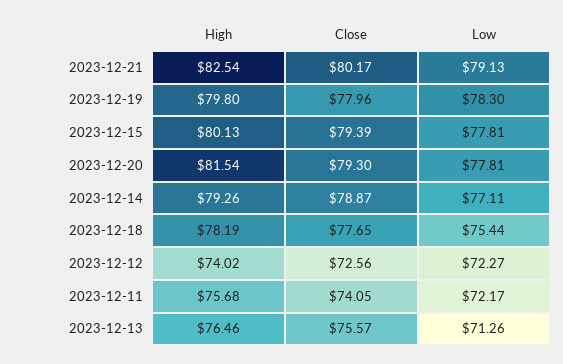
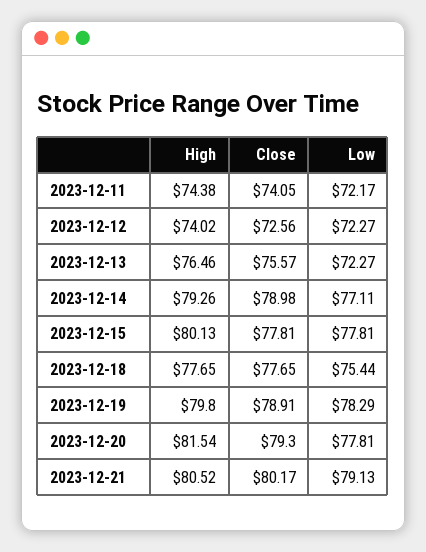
  {
    "High": {
-     "2023-12-21": 82.54,
+     "2023-12-21": 80.52,
      "2023-12-19": 79.8,
      "2023-12-15": 80.13,
      "2023-12-20": 81.54,
      "2023-12-14": 79.26,
-     "2023-12-18": 78.19,
+     "2023-12-18": 77.65,
      "2023-12-12": 74.02,
-     "2023-12-11": 75.68,
+     "2023-12-11": 74.38,
      "2023-12-13": 76.46
    },
    "Close": {
      "2023-12-21": 80.17,
-     "2023-12-19": 77.96,
+     "2023-12-19": 78.91,
-     "2023-12-15": 79.39,
+     "2023-12-15": 77.81,
      "2023-12-20": 79.3,
-     "2023-12-14": 78.87,
+     "2023-12-14": 78.98,
      "2023-12-18": 77.65,
      "2023-12-12": 72.56,
      "2023-12-11": 74.05,
      "2023-12-13": 75.57
    },
    "Low": {
      "2023-12-21": 79.13,
-     "2023-12-19": 78.3,
+     "2023-12-19": 78.29,
      "2023-12-15": 77.81,
      "2023-12-20": 77.81,
      "2023-12-14": 77.11,
      "2023-12-18": 75.44,
      "2023-12-12": 72.27,
      "2023-12-11": 72.17,
-     "2023-12-13": 71.26
+     "2023-12-13": 72.27
    }
  }

